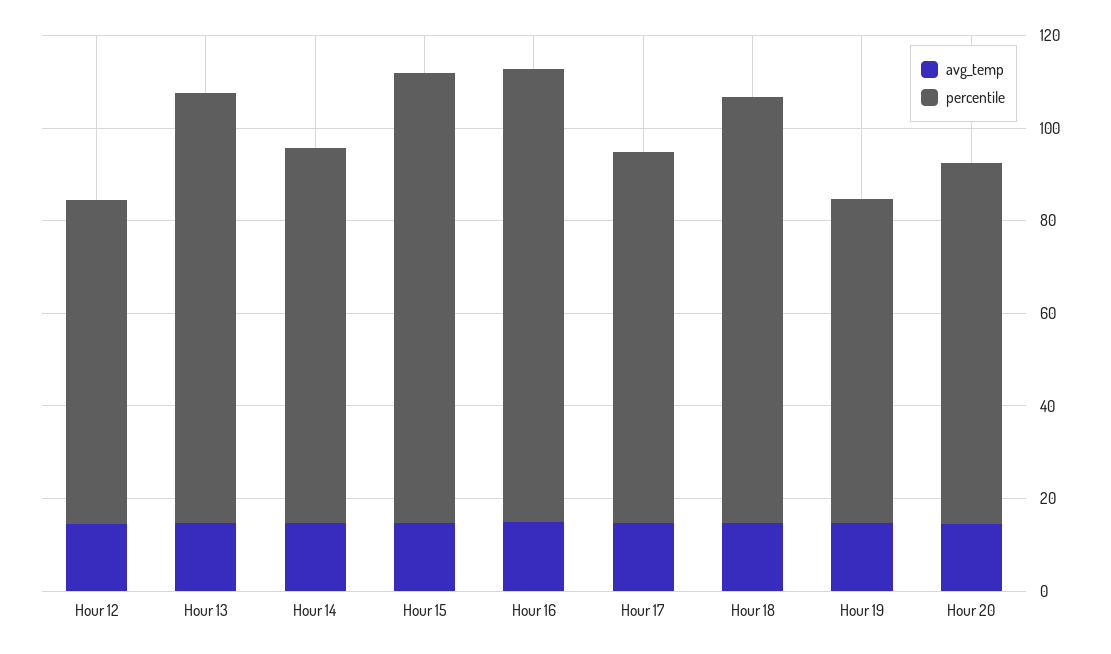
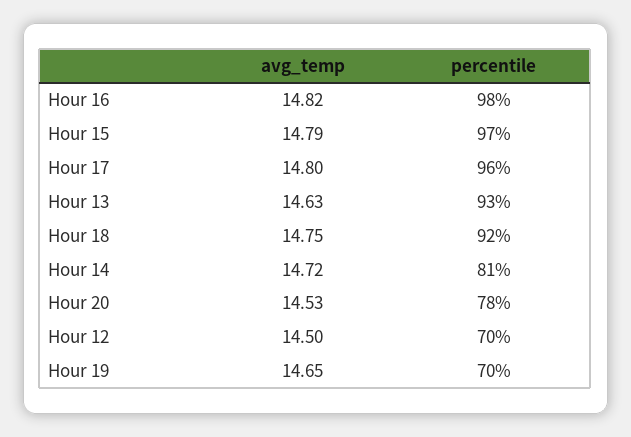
  {
    "avg_temp": {
      "Hour 12": 14.5,
      "Hour 13": 14.63,
      "Hour 14": 14.72,
      "Hour 15": 14.79,
      "Hour 16": 14.82,
      "Hour 17": 14.8,
      "Hour 18": 14.75,
      "Hour 19": 14.65,
      "Hour 20": 14.53
    },
    "percentile": {
      "Hour 12": 70,
      "Hour 13": 93,
      "Hour 14": 81,
      "Hour 15": 97,
      "Hour 16": 98,
-     "Hour 17": 80,
+     "Hour 17": 96,
      "Hour 18": 92,
      "Hour 19": 70,
      "Hour 20": 78
    }
  }

